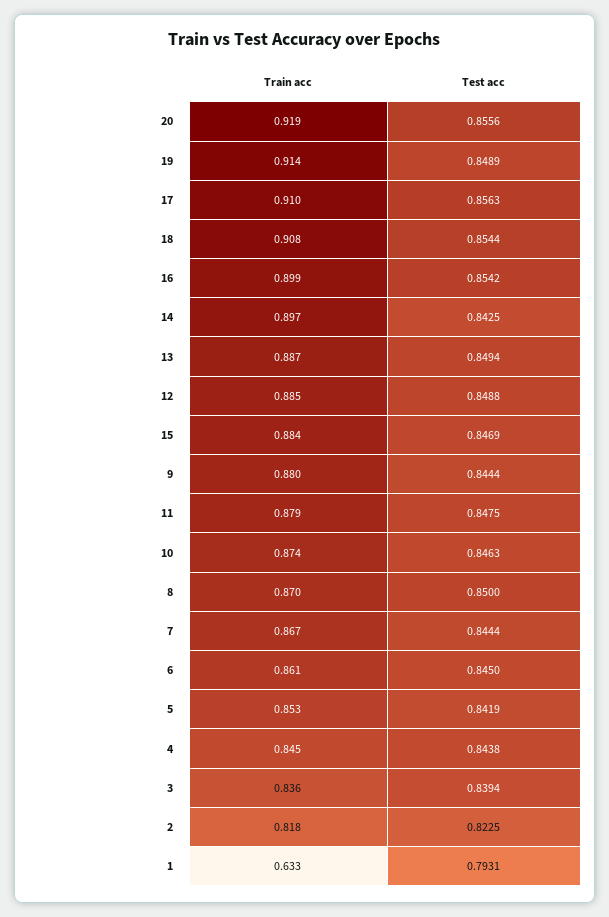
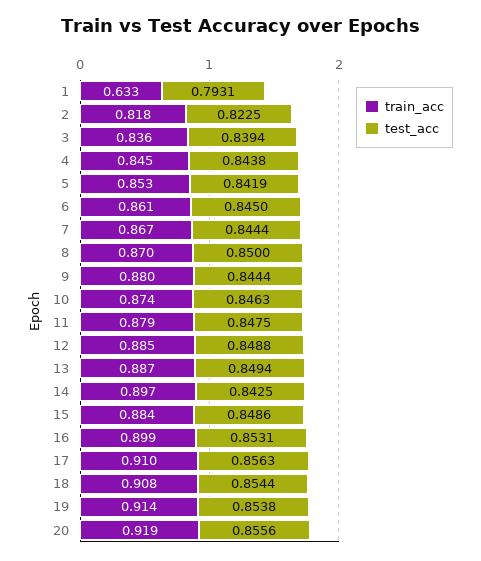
  {
    "Train acc": {
      "20": 0.919,
      "19": 0.914,
      "17": 0.91,
      "18": 0.908,
      "16": 0.899,
      "14": 0.897,
      "13": 0.887,
      "12": 0.885,
      "15": 0.884,
      "9": 0.88,
      "11": 0.879,
      "10": 0.874,
      "8": 0.87,
      "7": 0.867,
      "6": 0.861,
      "5": 0.853,
      "4": 0.845,
      "3": 0.836,
      "2": 0.818,
      "1": 0.633
    },
    "Test acc": {
      "20": 0.8556,
-     "19": 0.8489,
+     "19": 0.8538,
      "17": 0.8563,
      "18": 0.8544,
-     "16": 0.8542,
+     "16": 0.8531,
      "14": 0.8425,
      "13": 0.8494,
      "12": 0.8488,
-     "15": 0.8469,
+     "15": 0.8486,
      "9": 0.8444,
      "11": 0.8475,
      "10": 0.8463,
      "8": 0.85,
      "7": 0.8444,
      "6": 0.845,
      "5": 0.8419,
      "4": 0.8438,
      "3": 0.8394,
      "2": 0.8225,
      "1": 0.7931
    }
  }

